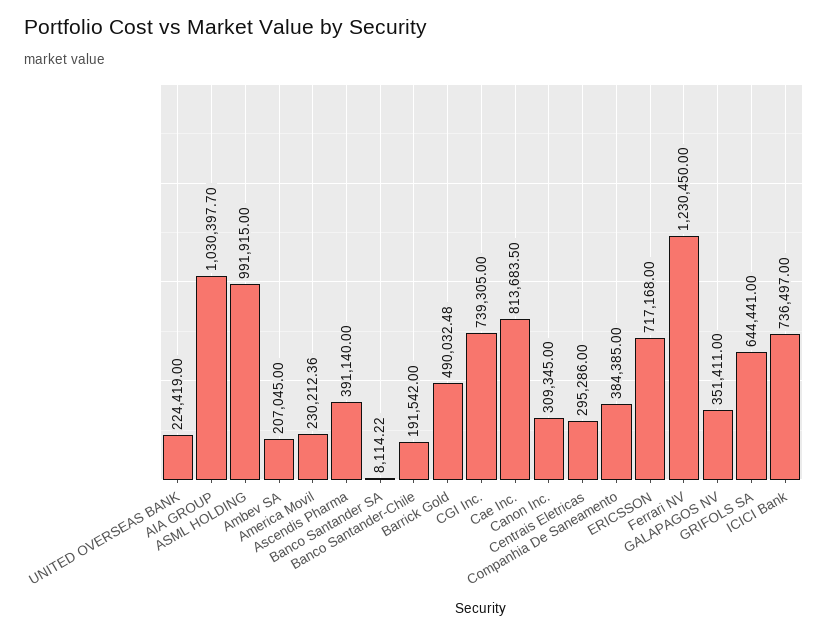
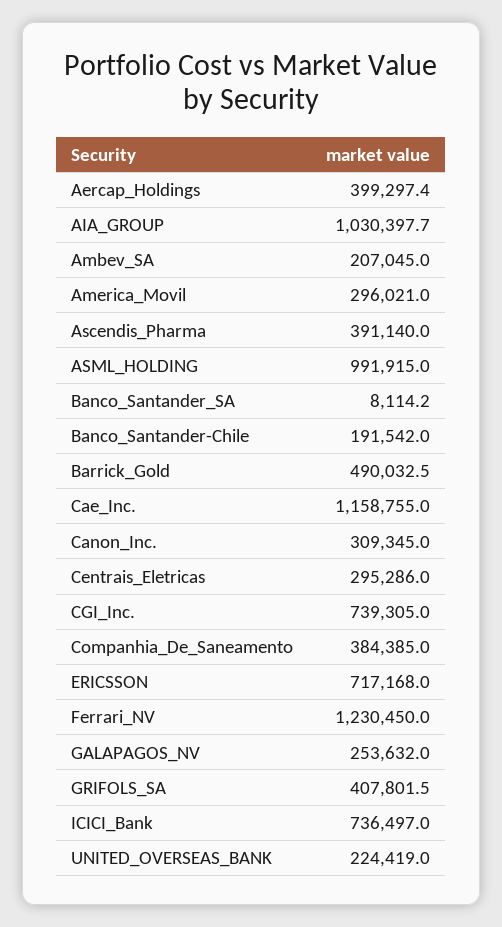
  {
    "UNITED OVERSEAS BANK": 224419,
    "AIA GROUP": 1030397.7,
    "ASML HOLDING": 991915,
    "Ambev SA": 207045,
-   "America Movil": 230212.36,
+   "America Movil": 296021,
    "Ascendis Pharma": 391140,
    "Banco Santander SA": 8114.22,
    "Banco Santander-Chile": 191542,
    "Barrick Gold": 490032.48,
    "CGI Inc.": 739305,
-   "Cae Inc.": 813683.5,
+   "Cae Inc.": 1158755,
    "Canon Inc.": 309345,
    "Centrais Eletricas": 295286,
    "Companhia De Saneamento": 384385,
    "ERICSSON": 717168,
    "Ferrari NV": 1230450,
-   "GALAPAGOS NV": 351411,
+   "GALAPAGOS NV": 253632,
-   "GRIFOLS SA": 644441,
+   "GRIFOLS SA": 407801.5,
-   "ICICI Bank": 736497
+   "ICICI Bank": 736497,
+   "Aercap_Holdings": 399297.4
  }

